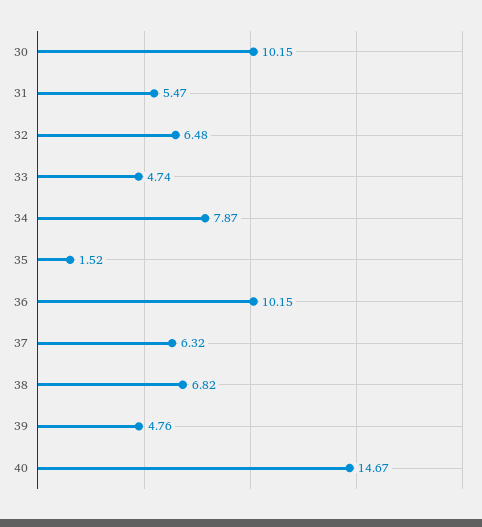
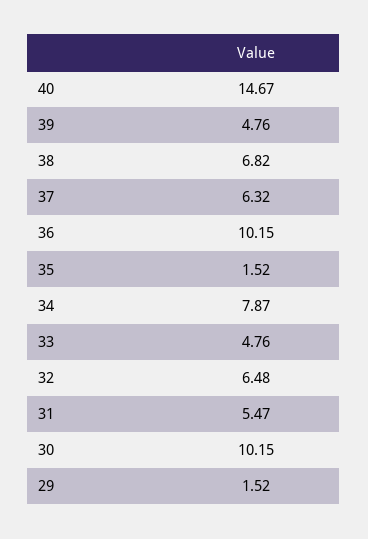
  {
    "30": 10.15,
    "31": 5.47,
    "32": 6.48,
-   "33": 4.74,
+   "33": 4.76,
    "34": 7.87,
    "35": 1.52,
    "36": 10.15,
    "37": 6.32,
    "38": 6.82,
    "39": 4.76,
-   "40": 14.67
+   "40": 14.67,
+   "29": 1.52
  }

